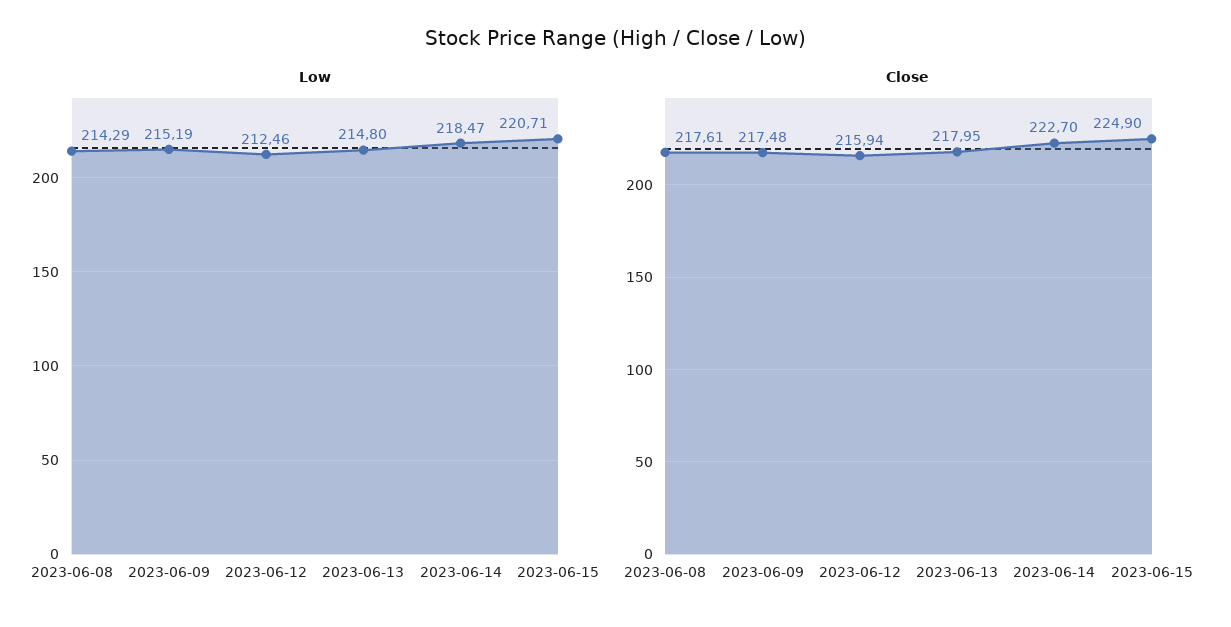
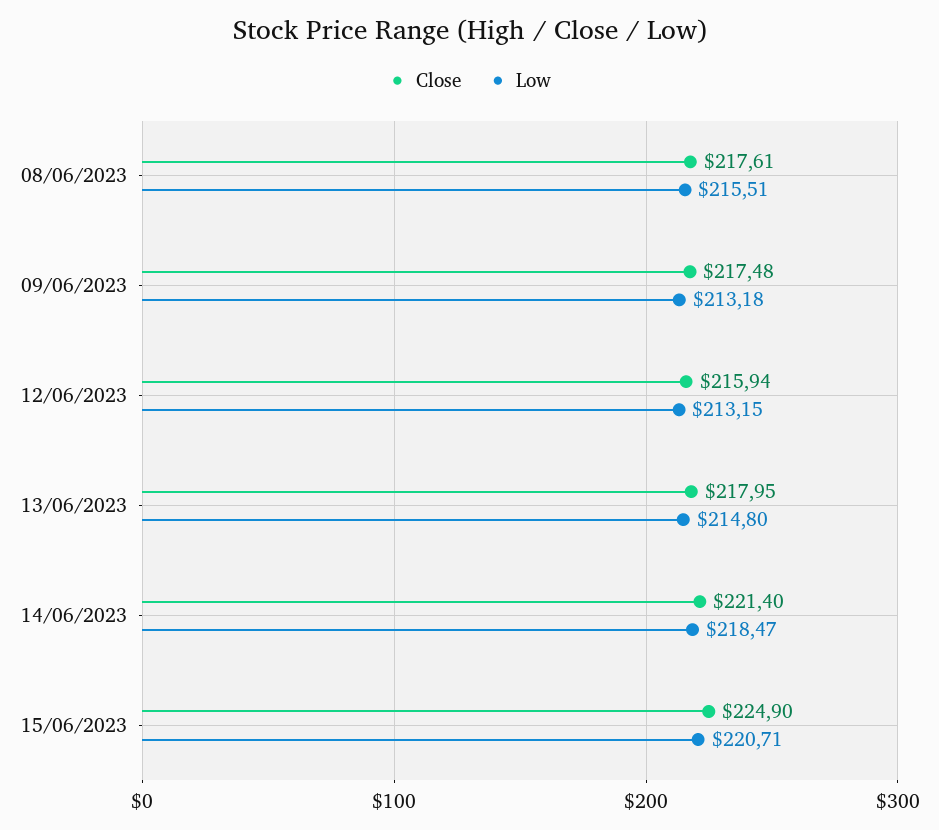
  {
    "Low": {
-     "2023-06-08": 214.29,
+     "2023-06-08": 215.51,
-     "2023-06-09": 215.19,
+     "2023-06-09": 213.18,
-     "2023-06-12": 212.46,
+     "2023-06-12": 213.15,
      "2023-06-13": 214.8,
      "2023-06-14": 218.47,
      "2023-06-15": 220.71
    },
    "Close": {
      "2023-06-08": 217.61,
      "2023-06-09": 217.48,
      "2023-06-12": 215.94,
      "2023-06-13": 217.95,
-     "2023-06-14": 222.7,
+     "2023-06-14": 221.4,
      "2023-06-15": 224.9
    }
  }

